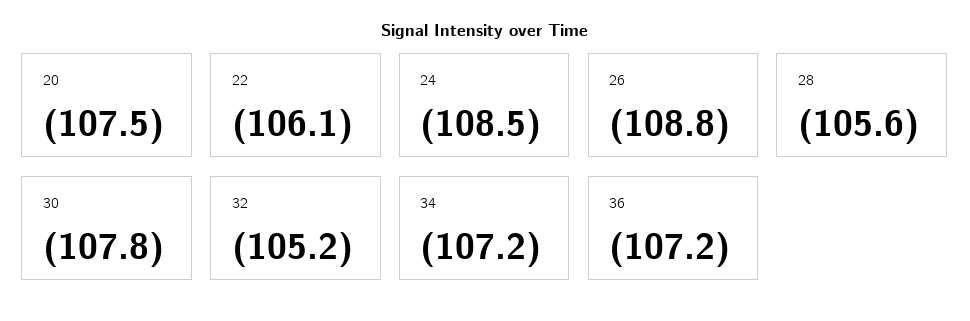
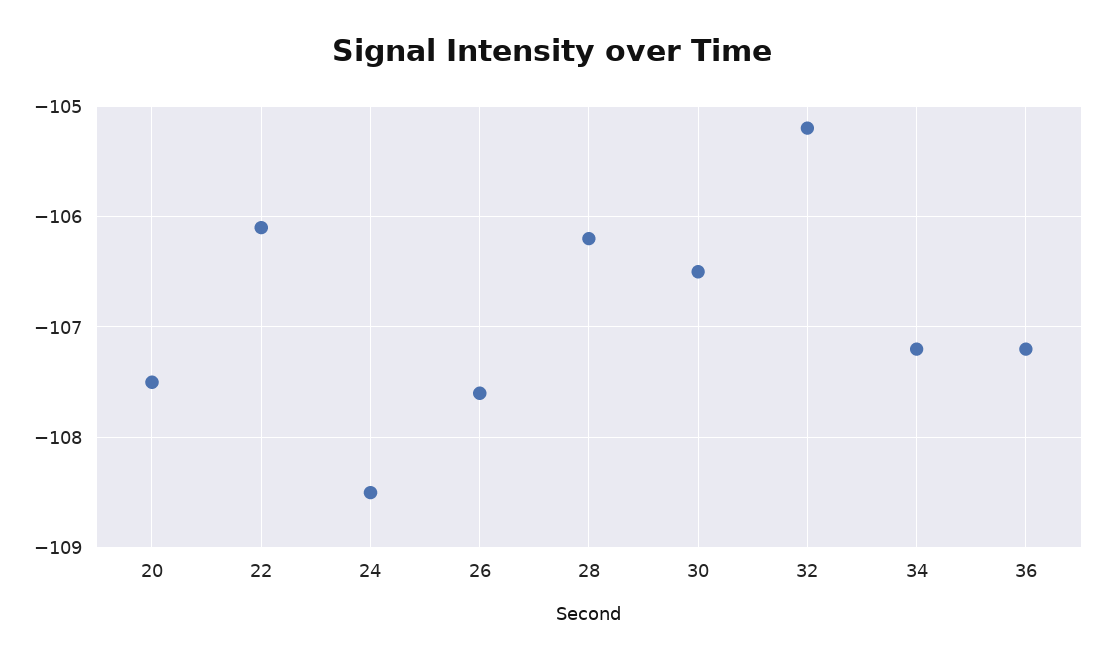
  {
    "20": -107.5,
    "22": -106.1,
    "24": -108.5,
-   "26": -108.8,
+   "26": -107.6,
-   "28": -105.6,
+   "28": -106.2,
-   "30": -107.8,
+   "30": -106.5,
    "32": -105.2,
    "34": -107.2,
    "36": -107.2
  }

